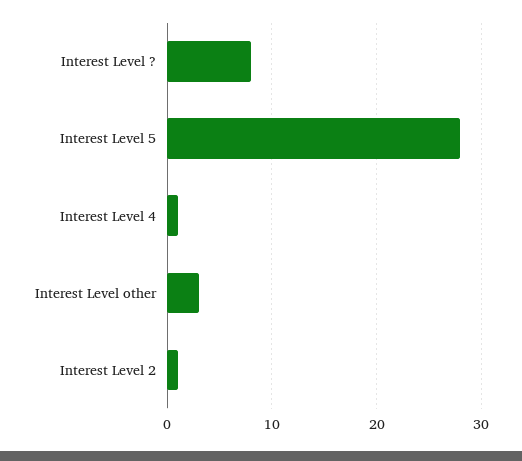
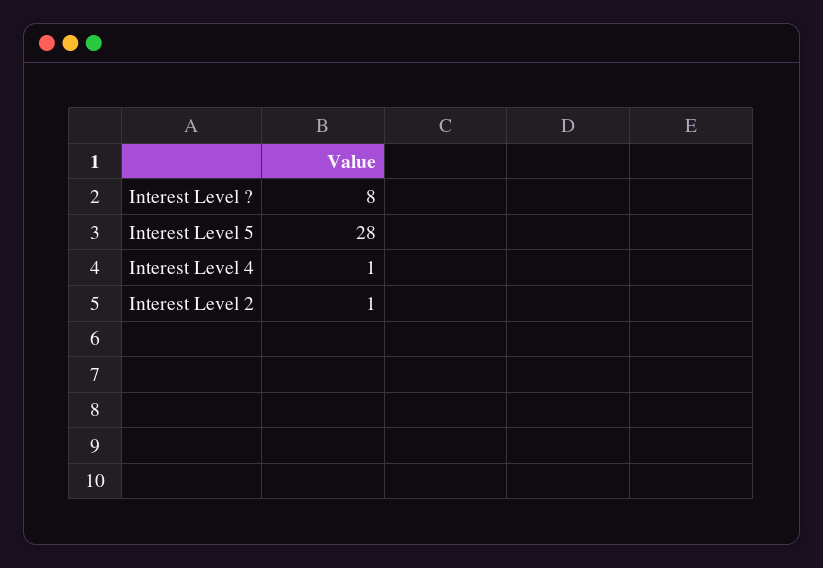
  {
    "Interest Level ?": 8,
    "Interest Level 5": 28,
    "Interest Level 4": 1,
-   "Interest Level other": 3,
    "Interest Level 2": 1
  }

